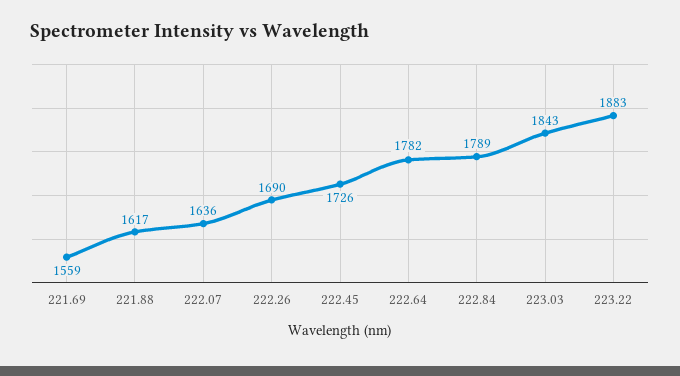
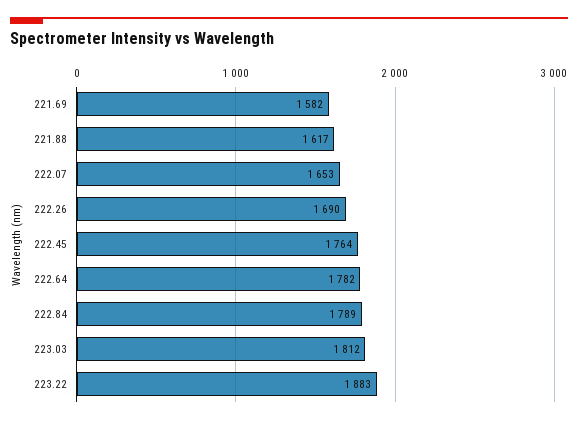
  {
-   "221.69": 1559,
+   "221.69": 1582,
    "221.88": 1617,
-   "222.07": 1636,
+   "222.07": 1653,
    "222.26": 1690,
-   "222.45": 1726,
+   "222.45": 1764,
    "222.64": 1782,
    "222.84": 1789,
-   "223.03": 1843,
+   "223.03": 1812,
    "223.22": 1883
  }

